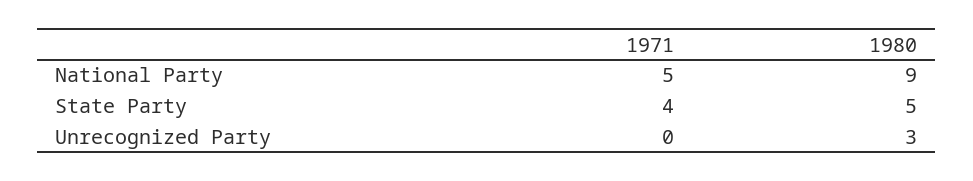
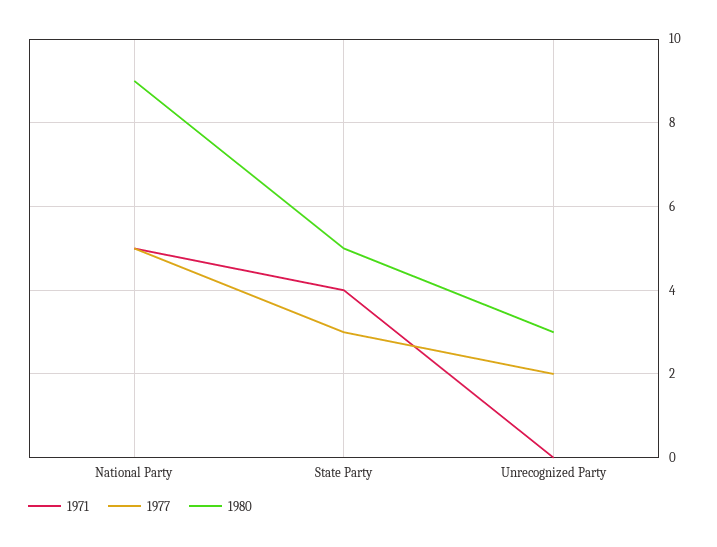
  {
    "1971": {
      "National Party": 5,
      "State Party": 4,
      "Unrecognized Party": 0
    },
    "1980": {
      "National Party": 9,
      "State Party": 5,
      "Unrecognized Party": 3
-   }
+   },
+   "1977": {
+     "National Party": 5,
+     "State Party": 3,
+     "Unrecognized Party": 2
+   }
  }

